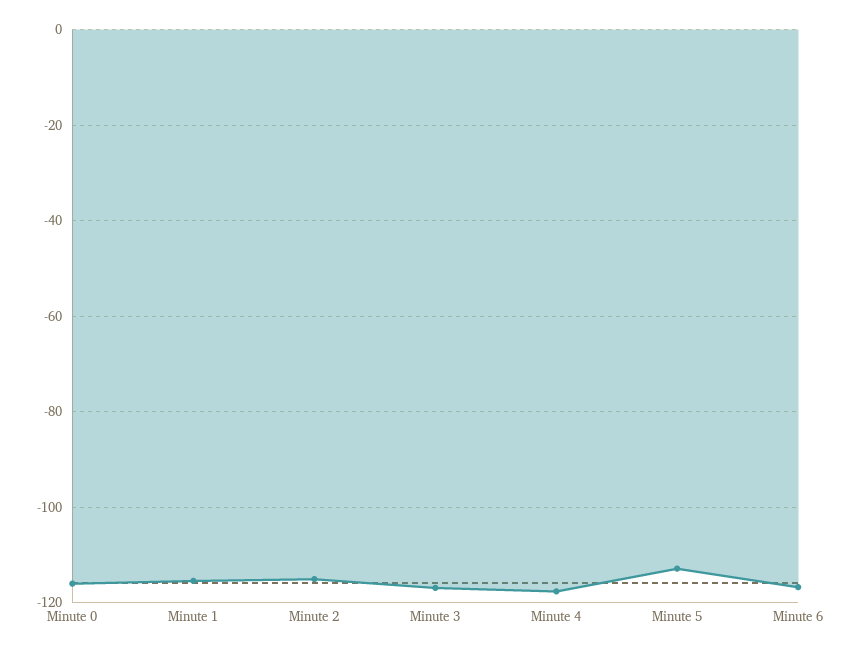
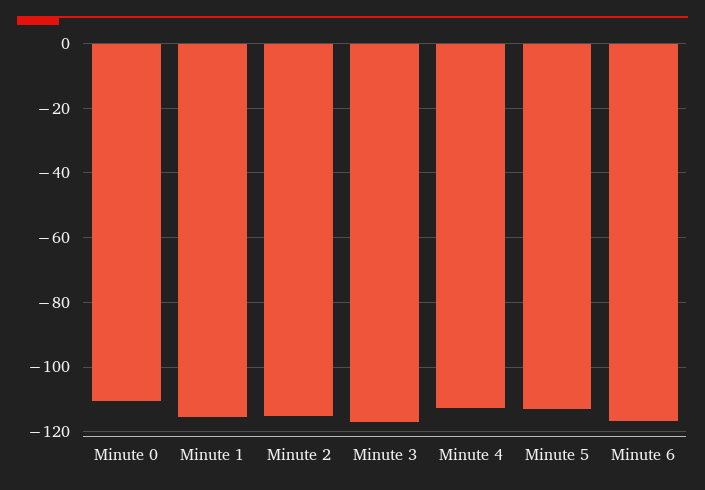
  {
-   "Minute 0": -116,
+   "Minute 0": -110,
    "Minute 1": -116,
    "Minute 2": -116,
    "Minute 3": -116,
-   "Minute 4": -118,
+   "Minute 4": -112,
    "Minute 5": -112,
    "Minute 6": -116
  }

